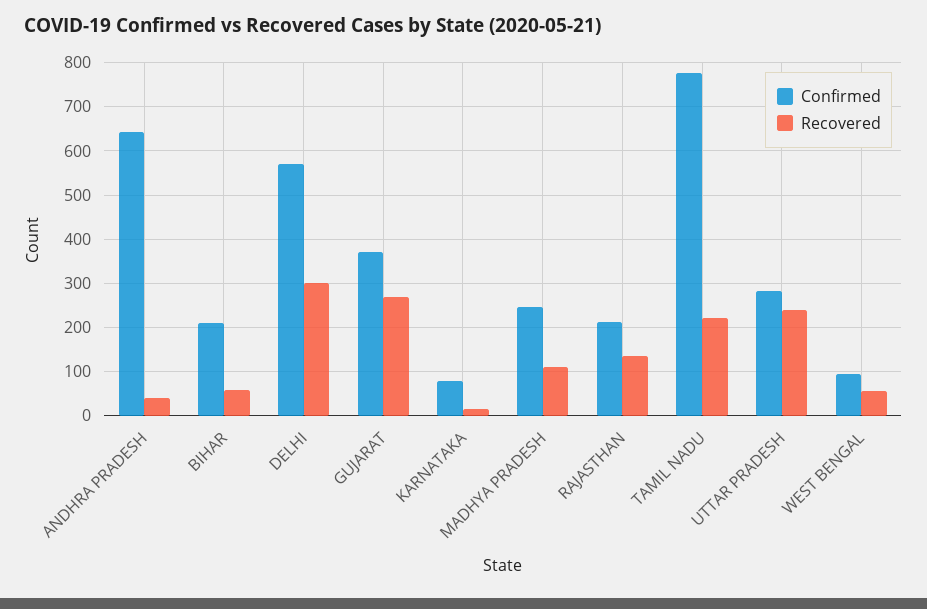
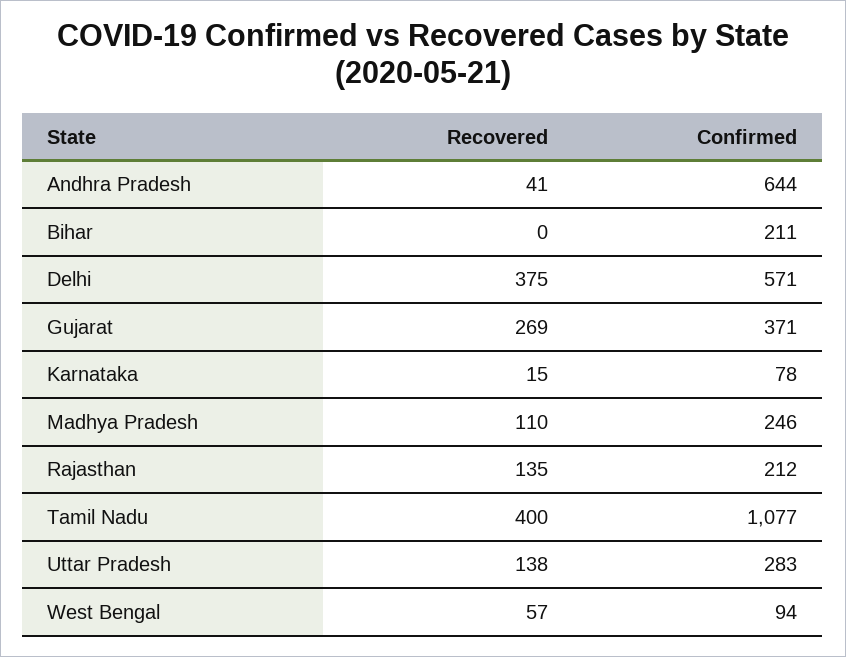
  {
    "Confirmed": {
      "ANDHRA PRADESH": 644,
      "BIHAR": 211,
      "DELHI": 571,
      "GUJARAT": 371,
      "KARNATAKA": 78,
      "MADHYA PRADESH": 246,
      "RAJASTHAN": 212,
-     "TAMIL NADU": 780,
+     "TAMIL NADU": 1077,
      "UTTAR PRADESH": 283,
      "WEST BENGAL": 94
    },
    "Recovered": {
      "ANDHRA PRADESH": 41,
-     "BIHAR": 60,
+     "BIHAR": 0,
-     "DELHI": 300,
+     "DELHI": 375,
      "GUJARAT": 269,
      "KARNATAKA": 15,
      "MADHYA PRADESH": 110,
      "RAJASTHAN": 135,
-     "TAMIL NADU": 220,
+     "TAMIL NADU": 400,
-     "UTTAR PRADESH": 240,
+     "UTTAR PRADESH": 138,
      "WEST BENGAL": 57
    }
  }

